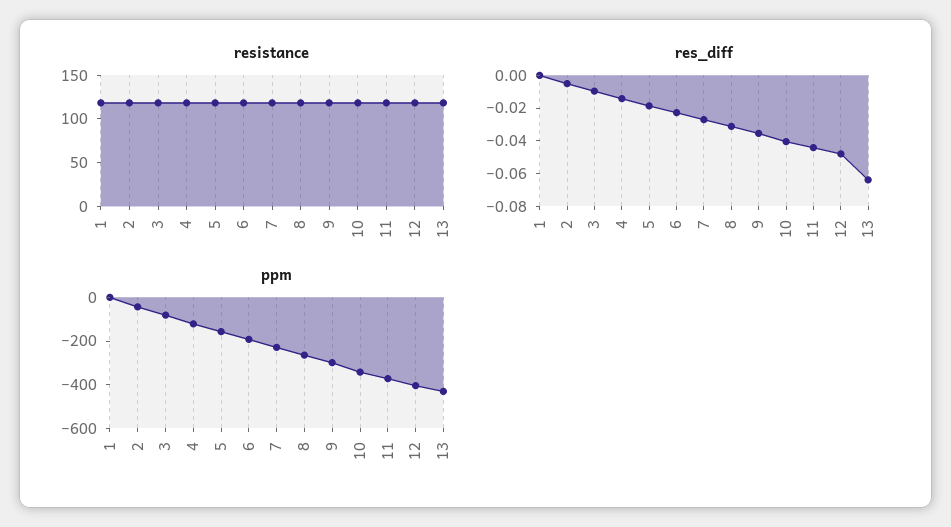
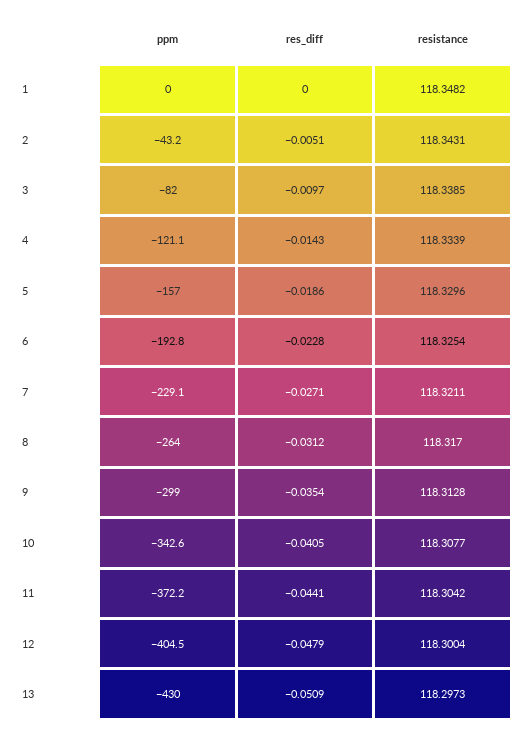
  {
    "resistance": {
      "1": 118.3482,
      "2": 118.3431,
      "3": 118.3385,
      "4": 118.3339,
      "5": 118.3296,
      "6": 118.3254,
      "7": 118.3211,
      "8": 118.317,
      "9": 118.3128,
      "10": 118.3077,
      "11": 118.3042,
      "12": 118.3004,
      "13": 118.2973
    },
    "res_diff": {
      "1": 0,
      "2": -0.0051,
      "3": -0.0097,
      "4": -0.0143,
      "5": -0.0186,
      "6": -0.0228,
      "7": -0.0271,
      "8": -0.0312,
      "9": -0.0354,
      "10": -0.0405,
      "11": -0.0441,
      "12": -0.0479,
-     "13": -0.065
+     "13": -0.0509
    },
    "ppm": {
      "1": 0,
      "2": -43.2,
      "3": -82,
      "4": -121.1,
      "5": -157,
      "6": -192.8,
      "7": -229.1,
      "8": -264,
      "9": -299,
      "10": -342.6,
      "11": -372.2,
      "12": -404.5,
      "13": -430
    }
  }

